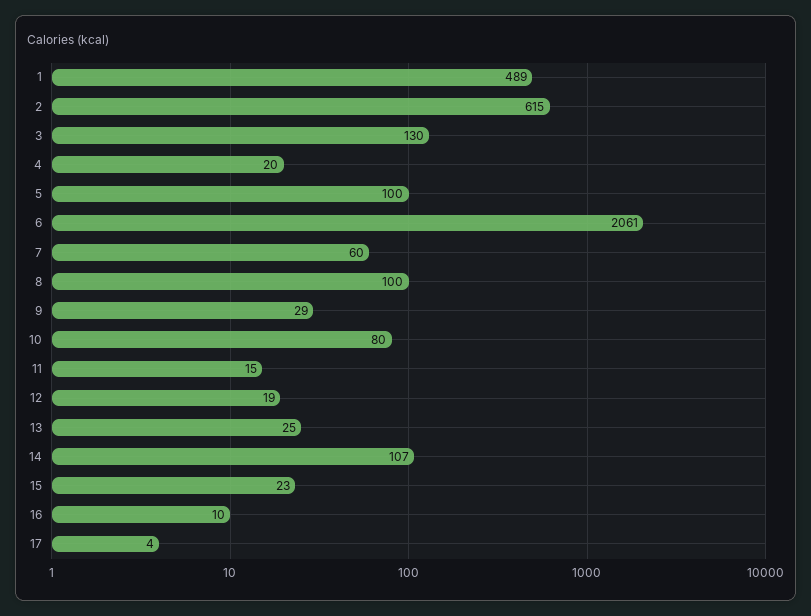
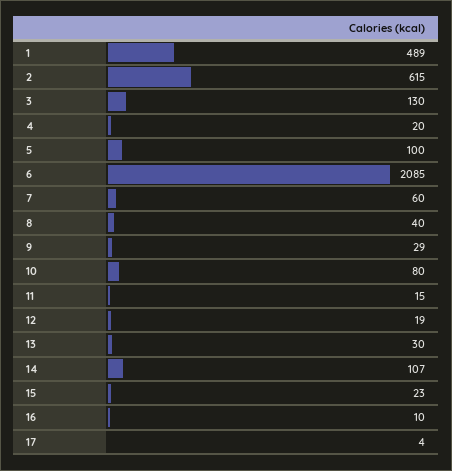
  {
    "1": 489,
    "2": 615,
    "3": 130,
    "4": 20,
    "5": 100,
-   "6": 2061,
+   "6": 2085,
    "7": 60,
-   "8": 100,
+   "8": 40,
    "9": 29,
    "10": 80,
    "11": 15,
    "12": 19,
-   "13": 25,
+   "13": 30,
    "14": 107,
    "15": 23,
    "16": 10,
    "17": 4
  }

